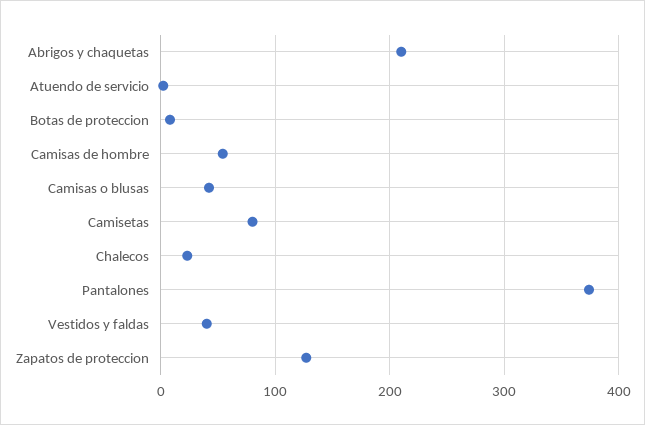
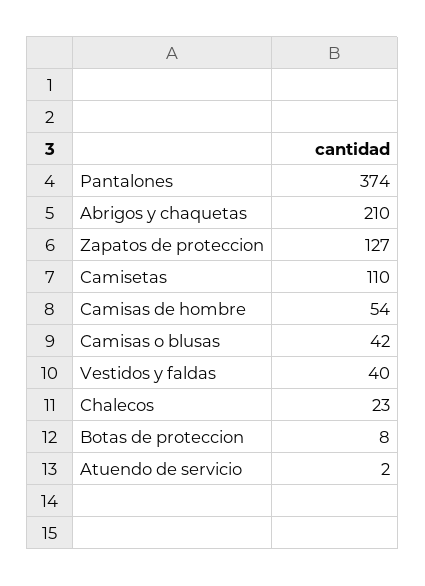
  {
    "Abrigos y chaquetas": 210,
    "Atuendo de servicio": 2,
    "Botas de proteccion": 8,
    "Camisas de hombre": 54,
    "Camisas o blusas": 42,
-   "Camisetas": 80,
+   "Camisetas": 110,
    "Chalecos": 23,
    "Pantalones": 374,
    "Vestidos y faldas": 40,
    "Zapatos de proteccion": 127
  }

